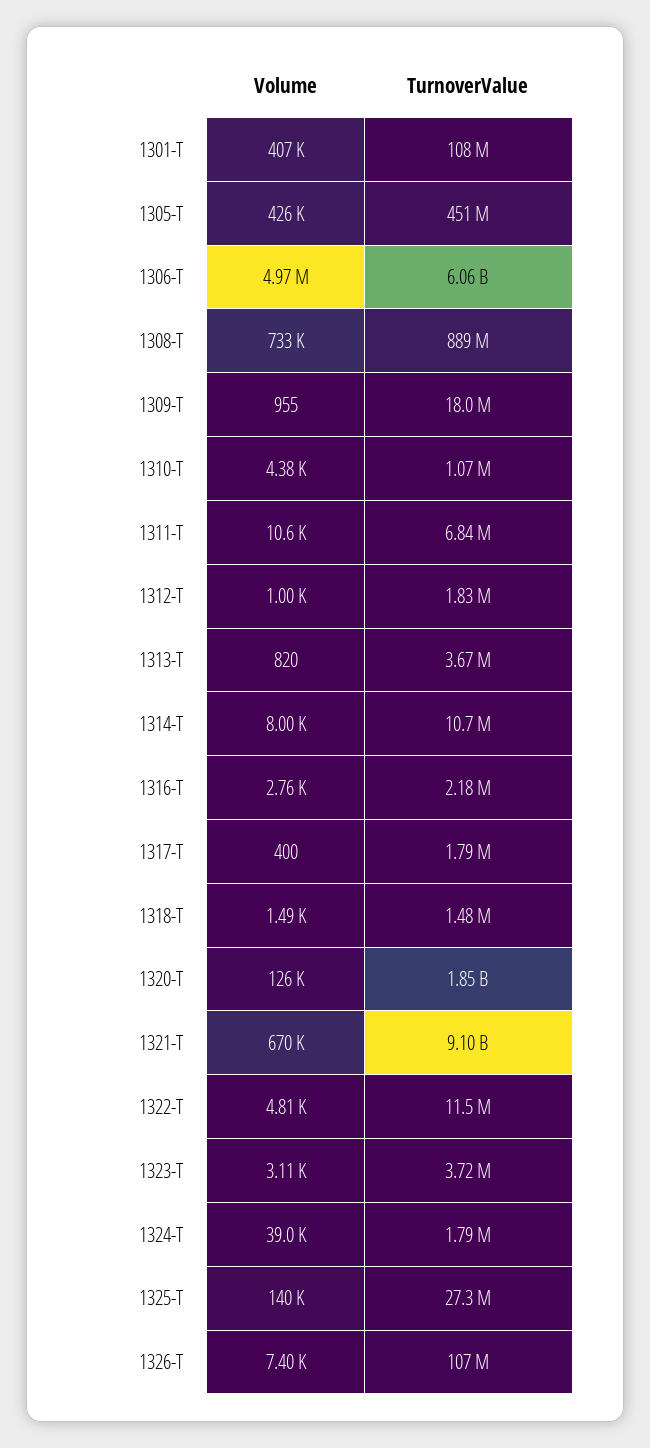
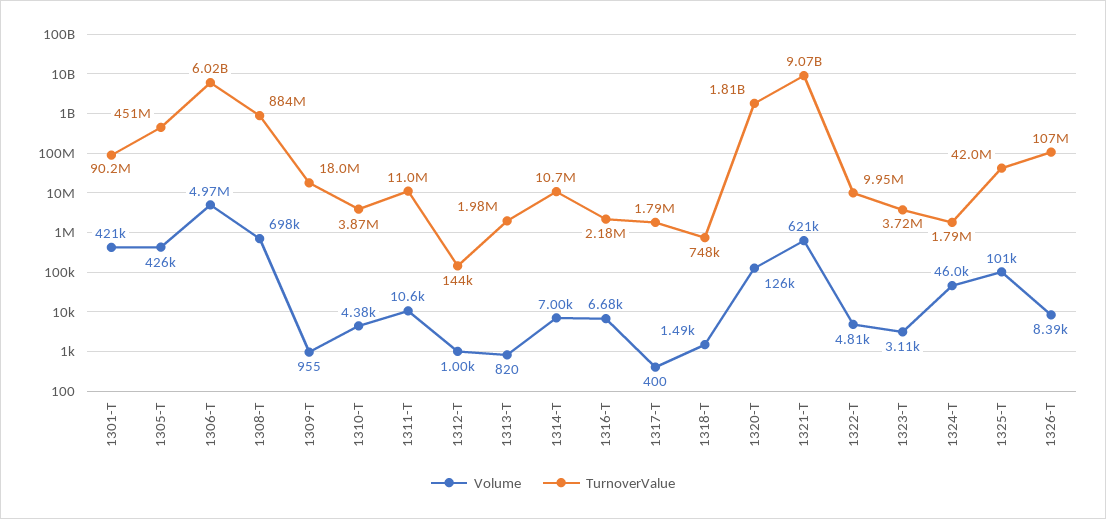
  {
    "Volume": {
-     "1301-T": 407000,
+     "1301-T": 421000,
      "1305-T": 426000,
      "1306-T": 4970000,
-     "1308-T": 733000,
+     "1308-T": 698000,
      "1309-T": 955,
      "1310-T": 4380,
      "1311-T": 10600,
      "1312-T": 1000,
      "1313-T": 820,
-     "1314-T": 8000,
+     "1314-T": 7000,
-     "1316-T": 2760,
+     "1316-T": 6680,
      "1317-T": 400,
      "1318-T": 1490,
      "1320-T": 126000,
-     "1321-T": 670000,
+     "1321-T": 621000,
      "1322-T": 4810,
      "1323-T": 3110,
-     "1324-T": 39000,
+     "1324-T": 46000,
-     "1325-T": 140000,
+     "1325-T": 101000,
-     "1326-T": 7400
+     "1326-T": 8390
    },
    "TurnoverValue": {
-     "1301-T": 108000000,
+     "1301-T": 90200000,
      "1305-T": 451000000,
-     "1306-T": 6060000000,
+     "1306-T": 6020000000,
-     "1308-T": 889000000,
+     "1308-T": 884000000,
      "1309-T": 18000000,
-     "1310-T": 1070000,
+     "1310-T": 3870000,
-     "1311-T": 6840000,
+     "1311-T": 11000000,
-     "1312-T": 1830000,
+     "1312-T": 144000,
-     "1313-T": 3670000,
+     "1313-T": 1980000,
      "1314-T": 10700000,
      "1316-T": 2180000,
      "1317-T": 1790000,
-     "1318-T": 1480000,
+     "1318-T": 748000,
-     "1320-T": 1850000000,
+     "1320-T": 1810000000,
-     "1321-T": 9100000000,
+     "1321-T": 9070000000,
-     "1322-T": 11500000,
+     "1322-T": 9950000,
      "1323-T": 3720000,
      "1324-T": 1790000,
-     "1325-T": 27300000,
+     "1325-T": 42000000,
      "1326-T": 107000000
    }
  }

